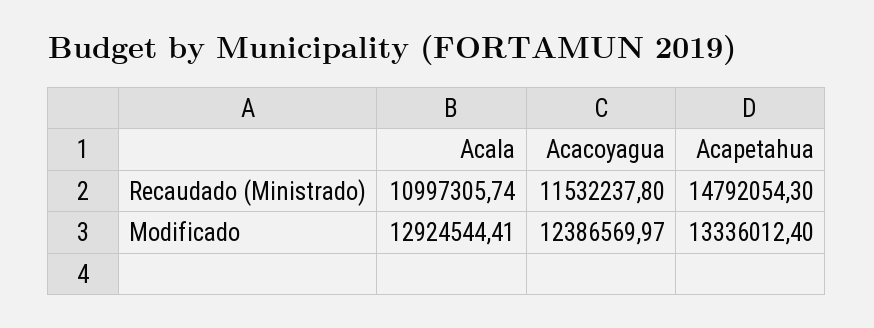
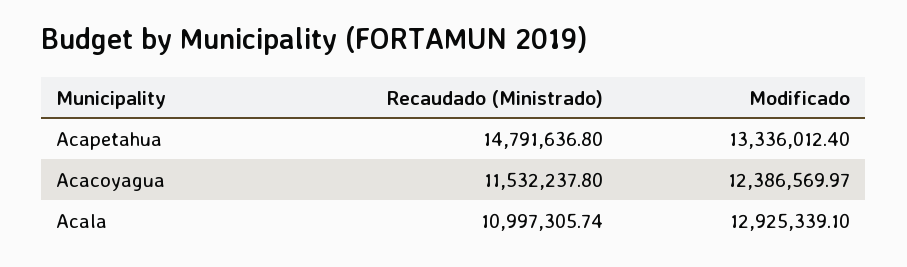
  {
    "Acala": {
      "Recaudado (Ministrado)": 10997305.74,
-     "Modificado": 12924544.41
+     "Modificado": 12925339.1
    },
    "Acacoyagua": {
      "Recaudado (Ministrado)": 11532237.8,
      "Modificado": 12386569.97
    },
    "Acapetahua": {
-     "Recaudado (Ministrado)": 14792054.3,
+     "Recaudado (Ministrado)": 14791636.8,
      "Modificado": 13336012.4
    }
  }

